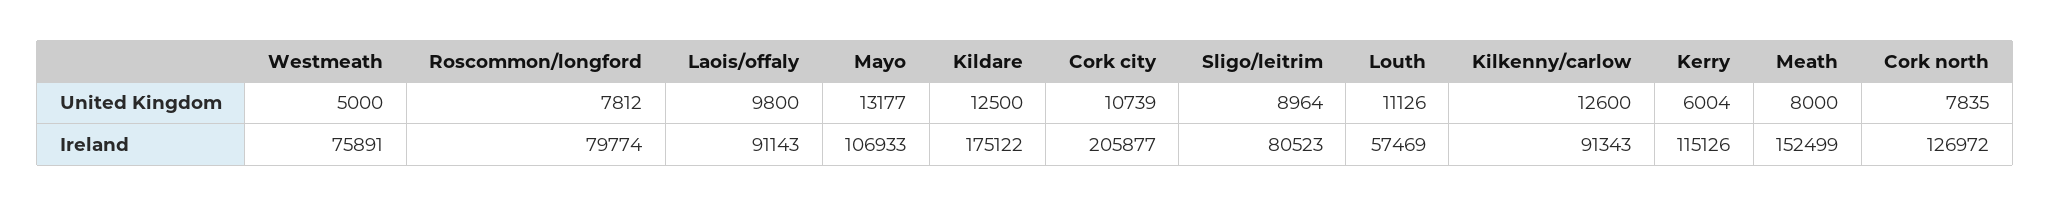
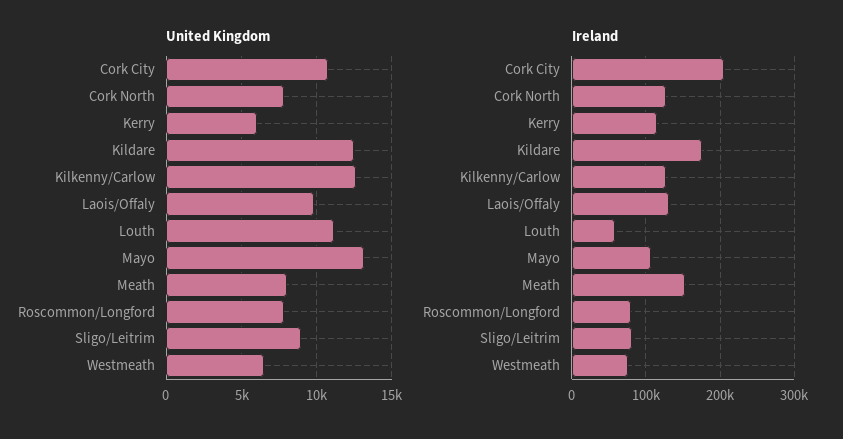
  {
    "United Kingdom": {
-     "Westmeath": 5000,
+     "Westmeath": 6500,
      "Roscommon/longford": 7812,
      "Laois/offaly": 9800,
      "Mayo": 13177,
      "Kildare": 12500,
      "Cork city": 10739,
      "Sligo/leitrim": 8964,
      "Louth": 11126,
      "Kilkenny/carlow": 12600,
      "Kerry": 6004,
      "Meath": 8000,
      "Cork north": 7835
    },
    "Ireland": {
      "Westmeath": 75891,
      "Roscommon/longford": 79774,
-     "Laois/offaly": 91143,
+     "Laois/offaly": 130000,
      "Mayo": 106933,
      "Kildare": 175122,
      "Cork city": 205877,
      "Sligo/leitrim": 80523,
      "Louth": 57469,
-     "Kilkenny/carlow": 91343,
+     "Kilkenny/carlow": 130000,
      "Kerry": 115126,
      "Meath": 152499,
      "Cork north": 126972
    }
  }

